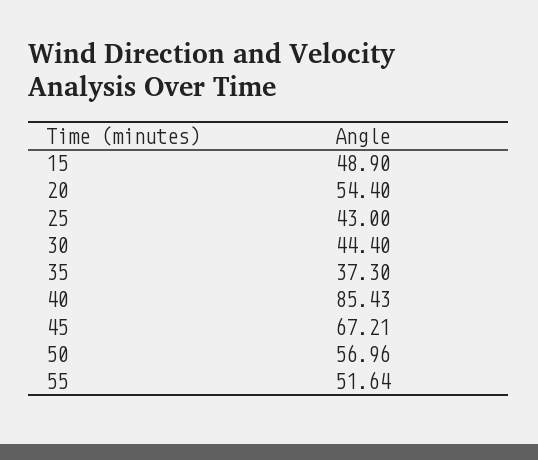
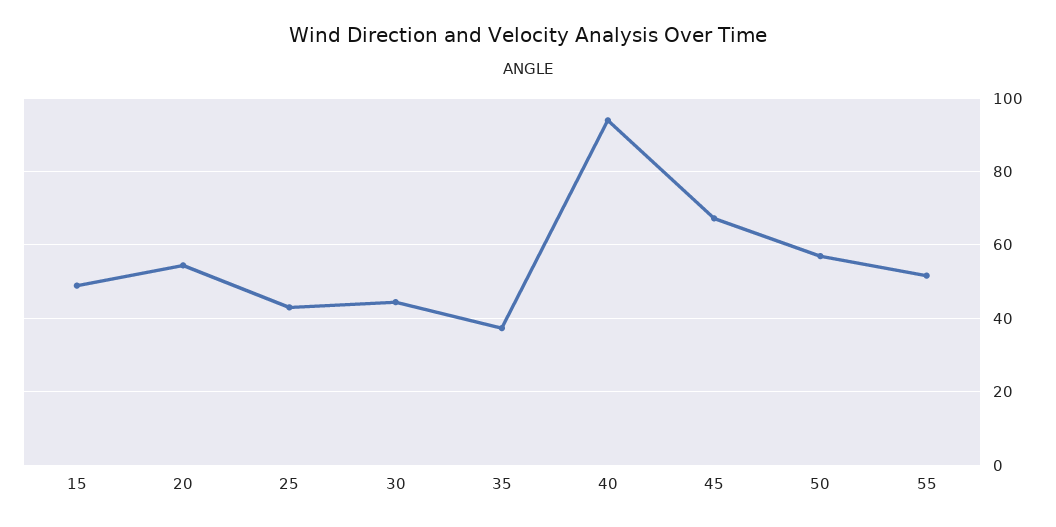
  {
    "15": 48.9,
    "20": 54.4,
    "25": 43,
    "30": 44.4,
    "35": 37.3,
-   "40": 85.43,
+   "40": 94,
    "45": 67.21,
    "50": 56.96,
    "55": 51.64
  }

